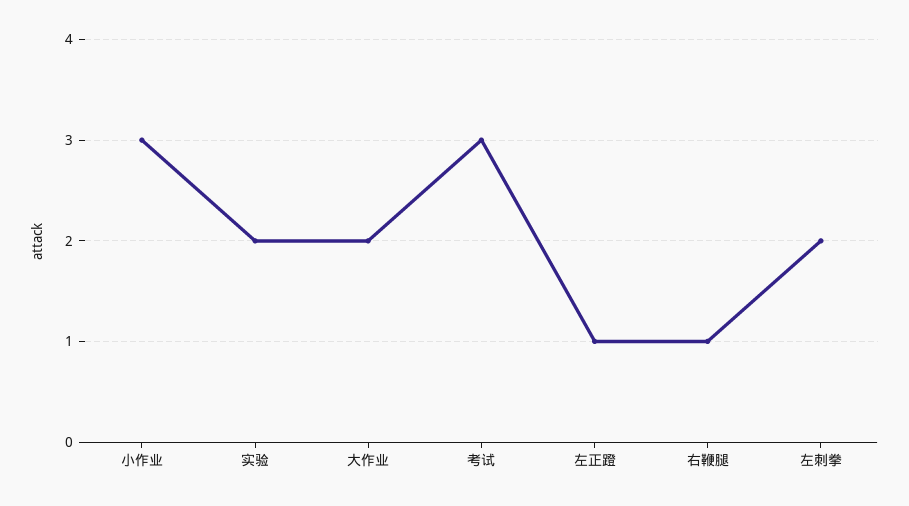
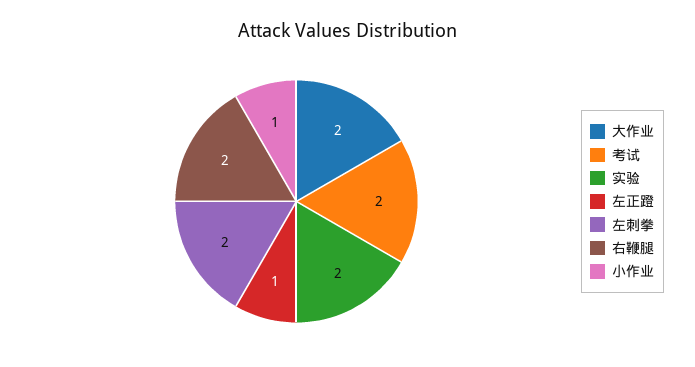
  {
-   "小作业": 3,
+   "小作业": 1,
    "实验": 2,
    "大作业": 2,
-   "考试": 3,
+   "考试": 2,
    "左正蹬": 1,
-   "右鞭腿": 1,
+   "右鞭腿": 2,
    "左刺拳": 2
  }

